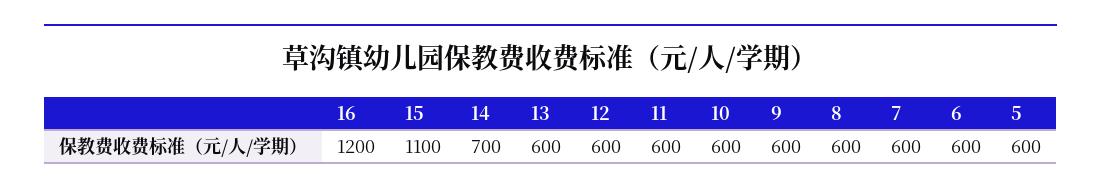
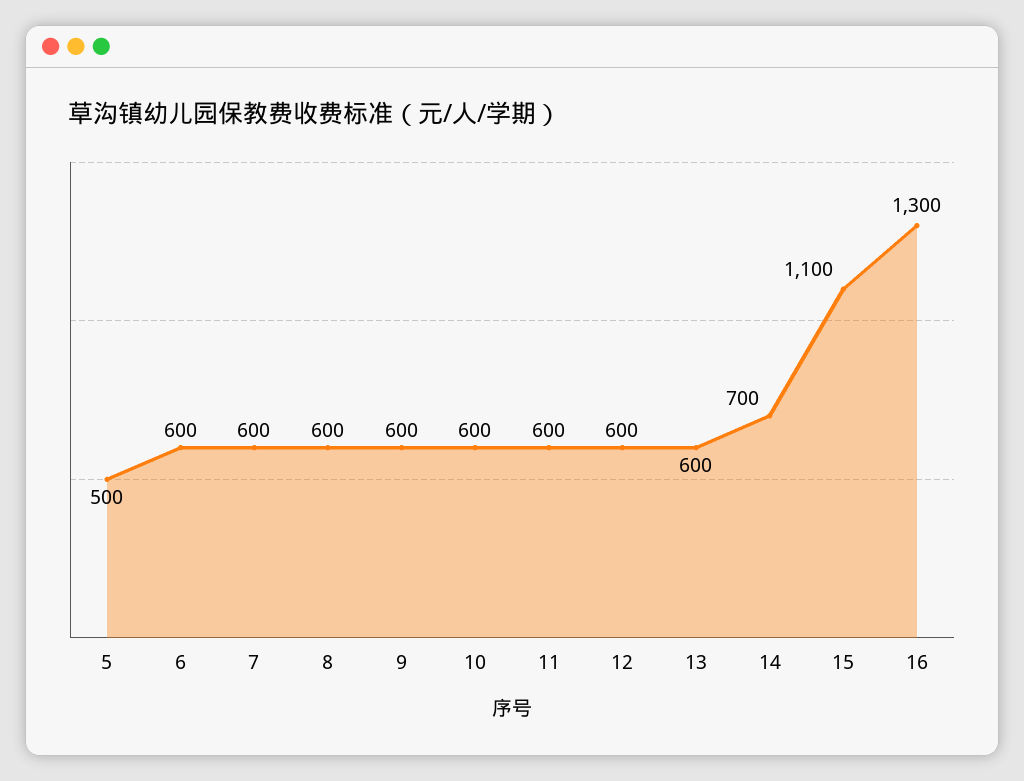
  {
-   "16": 1200,
+   "16": 1300,
    "15": 1100,
    "14": 700,
    "13": 600,
    "12": 600,
    "11": 600,
    "10": 600,
    "9": 600,
    "8": 600,
    "7": 600,
    "6": 600,
-   "5": 600
+   "5": 500
  }

